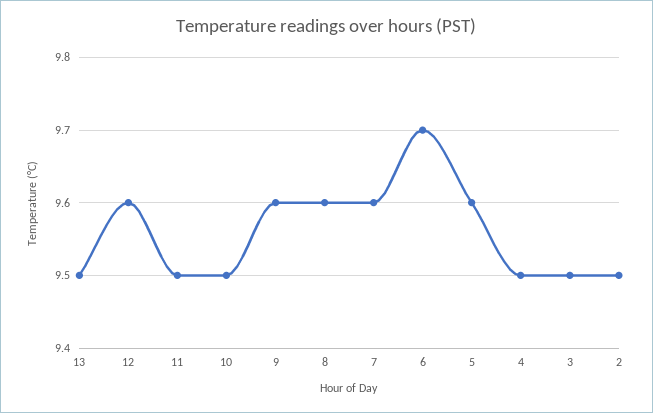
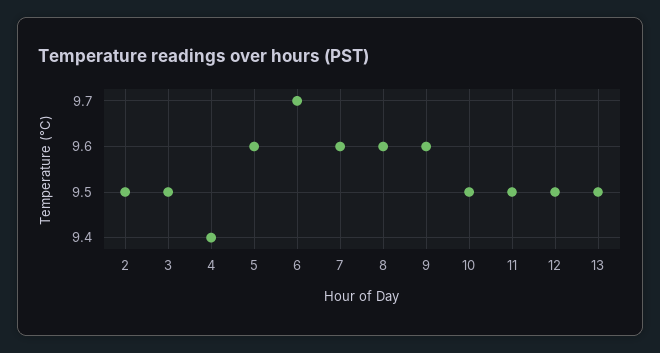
  {
    "13": 9.5,
-   "12": 9.6,
+   "12": 9.5,
    "11": 9.5,
    "10": 9.5,
    "9": 9.6,
    "8": 9.6,
    "7": 9.6,
    "6": 9.7,
    "5": 9.6,
-   "4": 9.5,
+   "4": 9.4,
    "3": 9.5,
    "2": 9.5
  }

